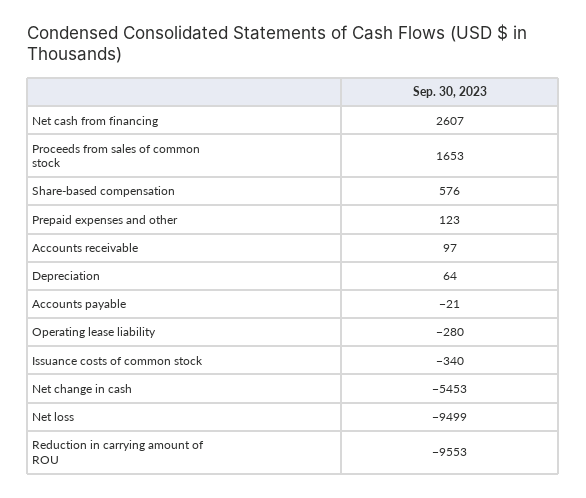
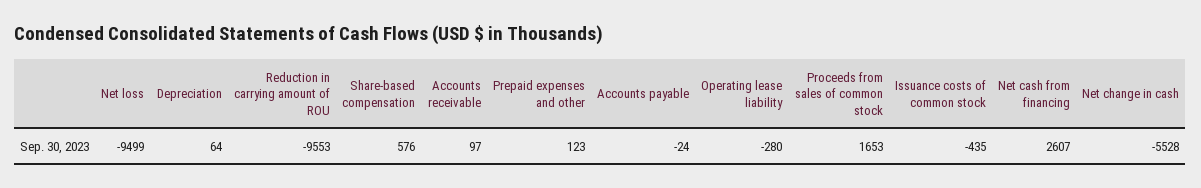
  {
    "Net cash from financing": 2607,
    "Proceeds from sales of common stock": 1653,
    "Share-based compensation": 576,
    "Prepaid expenses and other": 123,
    "Accounts receivable": 97,
    "Depreciation": 64,
-   "Accounts payable": -21,
+   "Accounts payable": -24,
    "Operating lease liability": -280,
-   "Issuance costs of common stock": -340,
+   "Issuance costs of common stock": -435,
-   "Net change in cash": -5453,
+   "Net change in cash": -5528,
    "Net loss": -9499,
    "Reduction in carrying amount of ROU": -9553
  }

